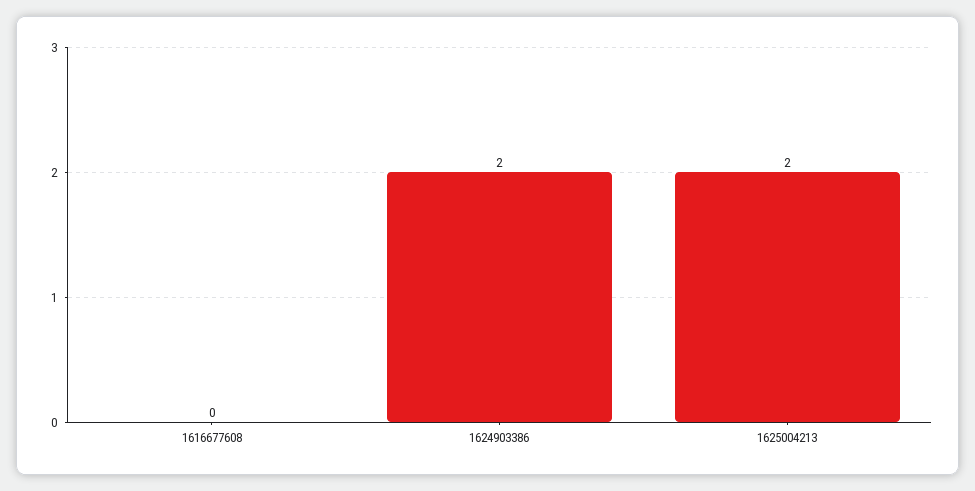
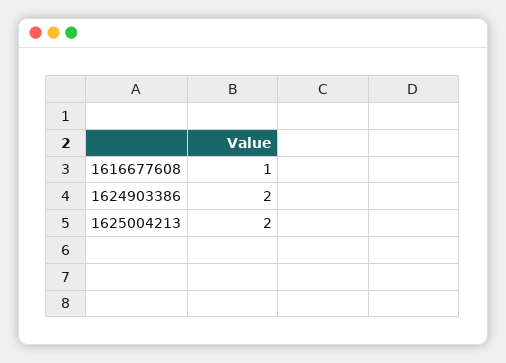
  {
-   "1616677608": 0,
+   "1616677608": 1,
    "1624903386": 2,
    "1625004213": 2
  }

